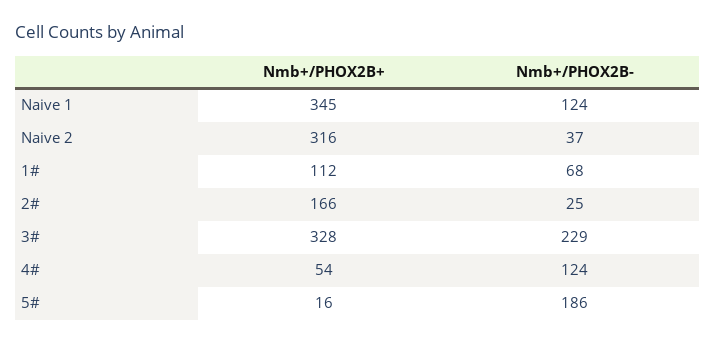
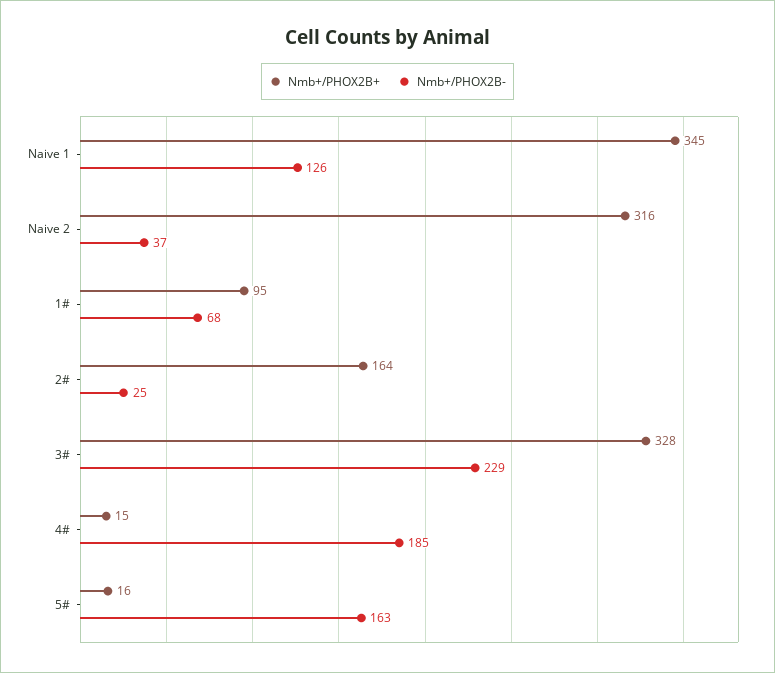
  {
    "Nmb+/PHOX2B+": {
      "Naive 1": 345,
      "Naive 2": 316,
-     "1#": 112,
+     "1#": 95,
-     "2#": 166,
+     "2#": 164,
      "3#": 328,
-     "4#": 54,
+     "4#": 15,
      "5#": 16
    },
    "Nmb+/PHOX2B-": {
-     "Naive 1": 124,
+     "Naive 1": 126,
      "Naive 2": 37,
      "1#": 68,
      "2#": 25,
      "3#": 229,
-     "4#": 124,
+     "4#": 185,
-     "5#": 186
+     "5#": 163
    }
  }

